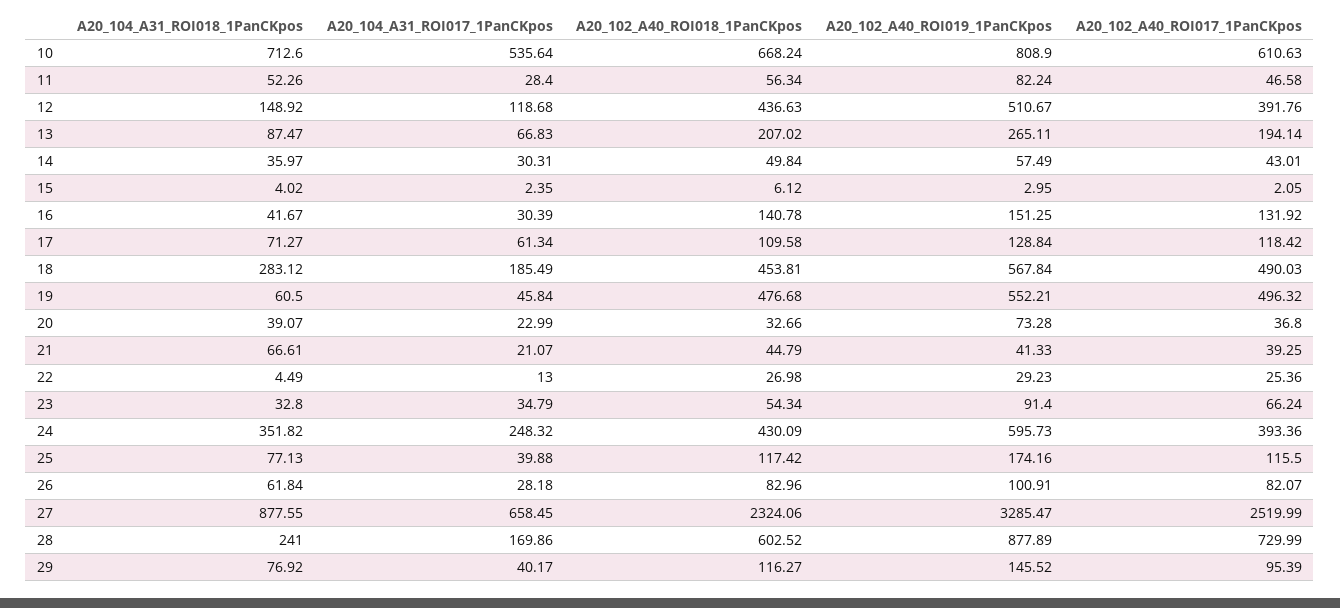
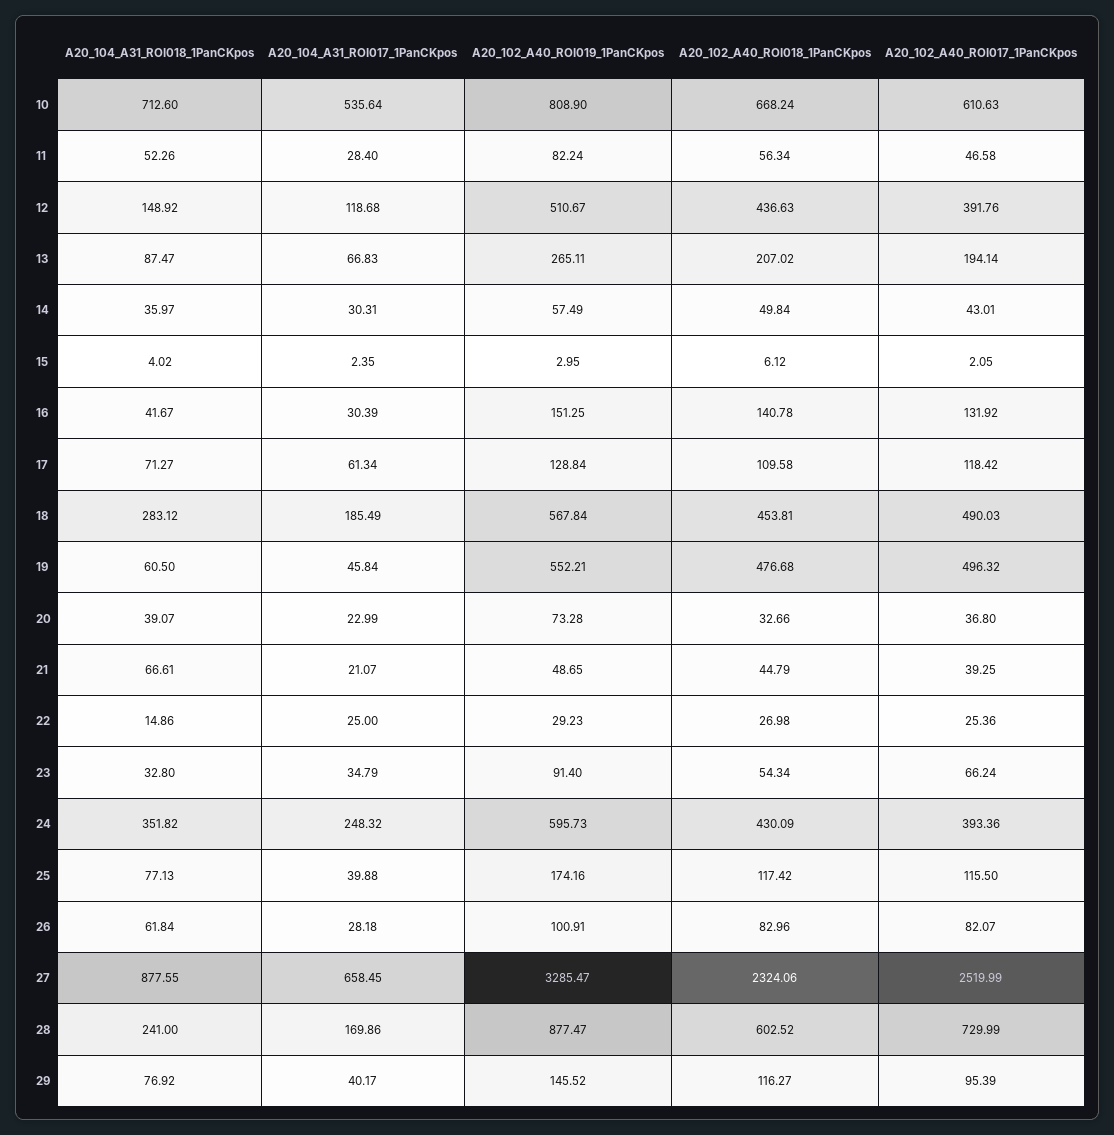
  {
    "A20_104_A31_ROI018_1PanCKpos": {
      "10": 712.6,
      "11": 52.26,
      "12": 148.92,
      "13": 87.47,
      "14": 35.97,
      "15": 4.02,
      "16": 41.67,
      "17": 71.27,
      "18": 283.12,
      "19": 60.5,
      "20": 39.07,
      "21": 66.61,
-     "22": 4.49,
+     "22": 14.86,
      "23": 32.8,
      "24": 351.82,
      "25": 77.13,
      "26": 61.84,
      "27": 877.55,
      "28": 241,
      "29": 76.92
    },
    "A20_104_A31_ROI017_1PanCKpos": {
      "10": 535.64,
      "11": 28.4,
      "12": 118.68,
      "13": 66.83,
      "14": 30.31,
      "15": 2.35,
      "16": 30.39,
      "17": 61.34,
      "18": 185.49,
      "19": 45.84,
      "20": 22.99,
      "21": 21.07,
-     "22": 13,
+     "22": 25,
      "23": 34.79,
      "24": 248.32,
      "25": 39.88,
      "26": 28.18,
      "27": 658.45,
      "28": 169.86,
      "29": 40.17
    },
    "A20_102_A40_ROI018_1PanCKpos": {
      "10": 668.24,
      "11": 56.34,
      "12": 436.63,
      "13": 207.02,
      "14": 49.84,
      "15": 6.12,
      "16": 140.78,
      "17": 109.58,
      "18": 453.81,
      "19": 476.68,
      "20": 32.66,
      "21": 44.79,
      "22": 26.98,
      "23": 54.34,
      "24": 430.09,
      "25": 117.42,
      "26": 82.96,
      "27": 2324.06,
      "28": 602.52,
      "29": 116.27
    },
    "A20_102_A40_ROI019_1PanCKpos": {
      "10": 808.9,
      "11": 82.24,
      "12": 510.67,
      "13": 265.11,
      "14": 57.49,
      "15": 2.95,
      "16": 151.25,
      "17": 128.84,
      "18": 567.84,
      "19": 552.21,
      "20": 73.28,
-     "21": 41.33,
+     "21": 48.65,
      "22": 29.23,
      "23": 91.4,
      "24": 595.73,
      "25": 174.16,
      "26": 100.91,
      "27": 3285.47,
-     "28": 877.89,
+     "28": 877.47,
      "29": 145.52
    },
    "A20_102_A40_ROI017_1PanCKpos": {
      "10": 610.63,
      "11": 46.58,
      "12": 391.76,
      "13": 194.14,
      "14": 43.01,
      "15": 2.05,
      "16": 131.92,
      "17": 118.42,
      "18": 490.03,
      "19": 496.32,
      "20": 36.8,
      "21": 39.25,
      "22": 25.36,
      "23": 66.24,
      "24": 393.36,
      "25": 115.5,
      "26": 82.07,
      "27": 2519.99,
      "28": 729.99,
      "29": 95.39
    }
  }

